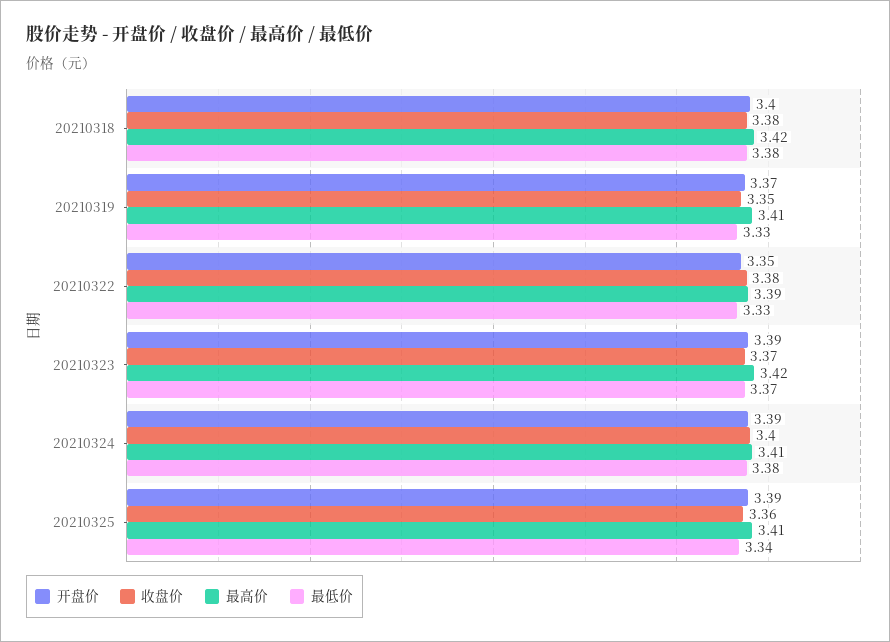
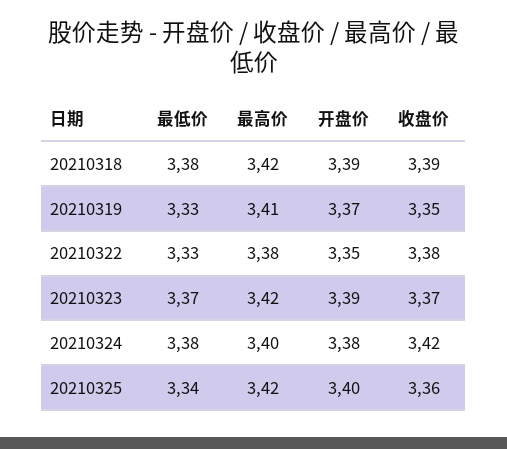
  {
    "开盘价": {
-     "20210318": 3.4,
+     "20210318": 3.39,
      "20210319": 3.37,
      "20210322": 3.35,
      "20210323": 3.39,
-     "20210324": 3.39,
+     "20210324": 3.38,
-     "20210325": 3.39
+     "20210325": 3.4
    },
    "收盘价": {
-     "20210318": 3.38,
+     "20210318": 3.39,
      "20210319": 3.35,
      "20210322": 3.38,
      "20210323": 3.37,
-     "20210324": 3.4,
+     "20210324": 3.42,
      "20210325": 3.36
    },
    "最高价": {
      "20210318": 3.42,
      "20210319": 3.41,
-     "20210322": 3.39,
+     "20210322": 3.38,
      "20210323": 3.42,
-     "20210324": 3.41,
+     "20210324": 3.4,
-     "20210325": 3.41
+     "20210325": 3.42
    },
    "最低价": {
      "20210318": 3.38,
      "20210319": 3.33,
      "20210322": 3.33,
      "20210323": 3.37,
      "20210324": 3.38,
      "20210325": 3.34
    }
  }

